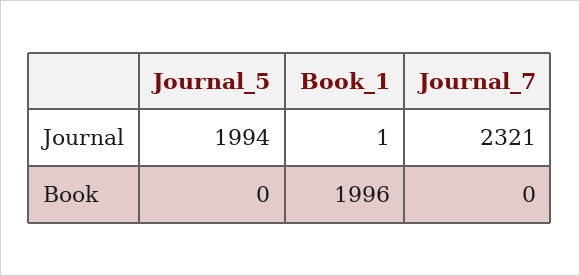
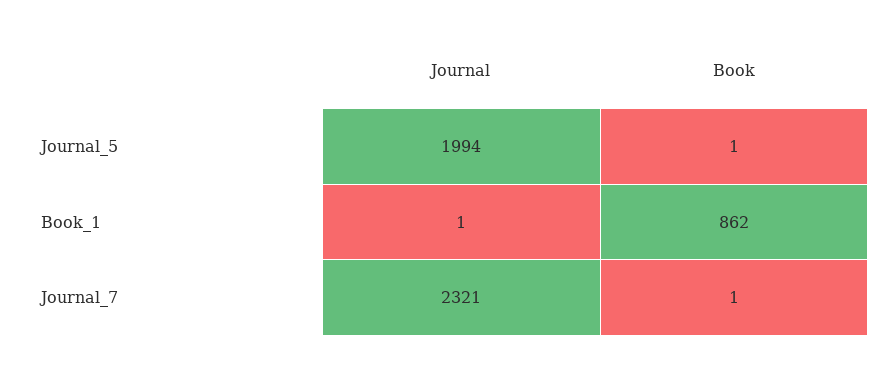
  {
    "Journal_5": {
      "Journal": 1994,
-     "Book": 0
+     "Book": 1
    },
    "Book_1": {
      "Journal": 1,
-     "Book": 1996
+     "Book": 862
    },
    "Journal_7": {
      "Journal": 2321,
-     "Book": 0
+     "Book": 1
    }
  }

